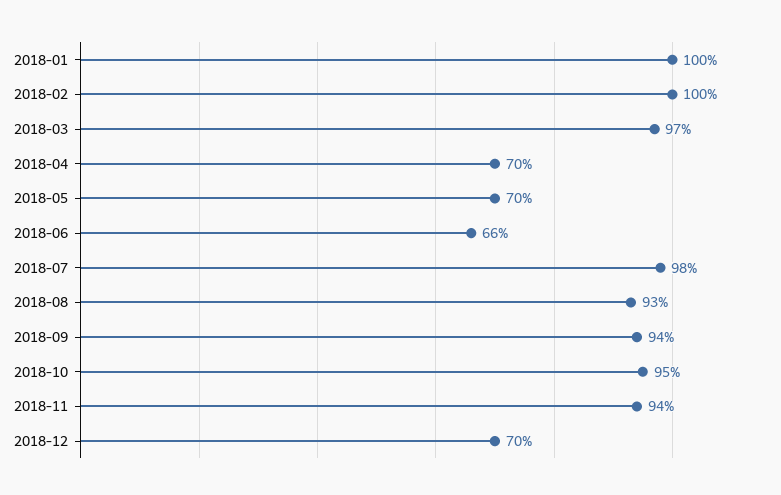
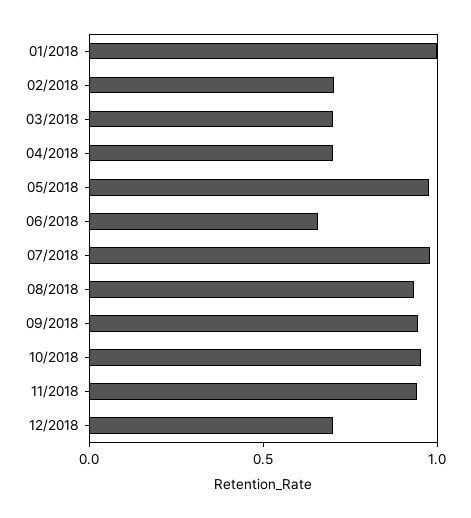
  {
    "2018-01": 1,
-   "2018-02": 1,
+   "2018-02": 0.7,
-   "2018-03": 0.97,
+   "2018-03": 0.7,
    "2018-04": 0.7,
-   "2018-05": 0.7,
+   "2018-05": 1,
    "2018-06": 0.66,
    "2018-07": 0.98,
    "2018-08": 0.93,
    "2018-09": 0.94,
    "2018-10": 0.95,
    "2018-11": 0.94,
    "2018-12": 0.7
  }

